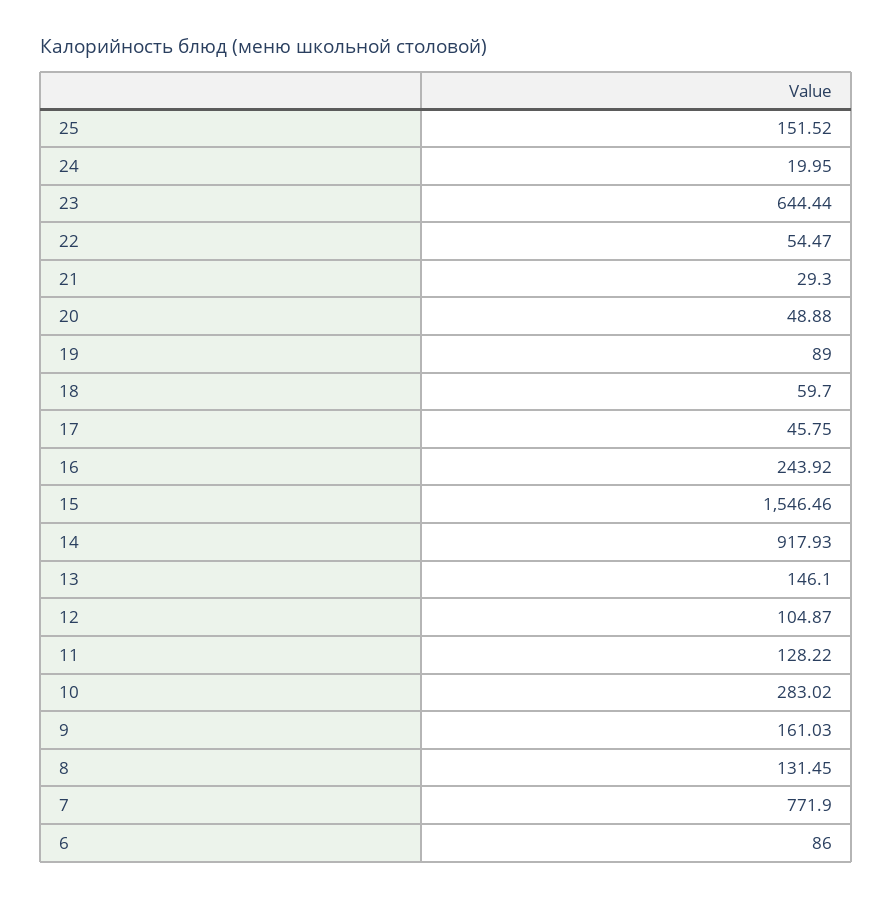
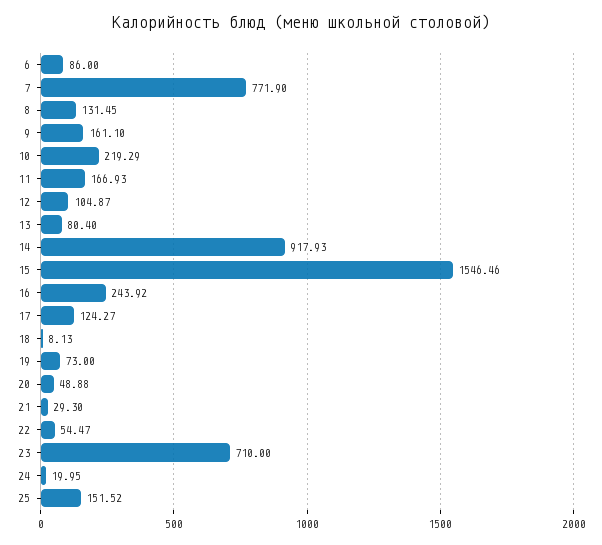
  {
    "25": 151.52,
    "24": 19.95,
-   "23": 644.44,
+   "23": 710,
    "22": 54.47,
    "21": 29.3,
    "20": 48.88,
-   "19": 89,
+   "19": 73,
-   "18": 59.7,
+   "18": 8.13,
-   "17": 45.75,
+   "17": 124.27,
    "16": 243.92,
    "15": 1546.46,
    "14": 917.93,
-   "13": 146.1,
+   "13": 80.4,
    "12": 104.87,
-   "11": 128.22,
+   "11": 166.93,
-   "10": 283.02,
+   "10": 219.29,
-   "9": 161.03,
+   "9": 161.1,
    "8": 131.45,
    "7": 771.9,
    "6": 86
  }

